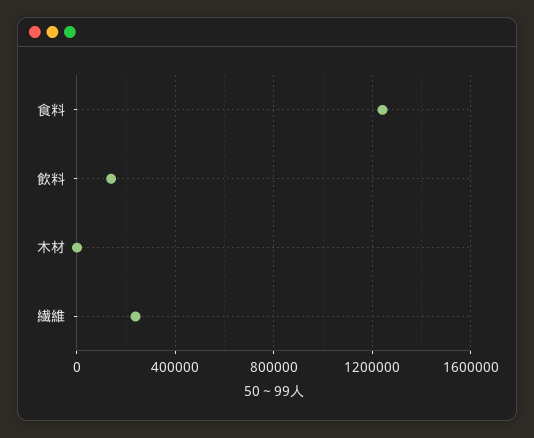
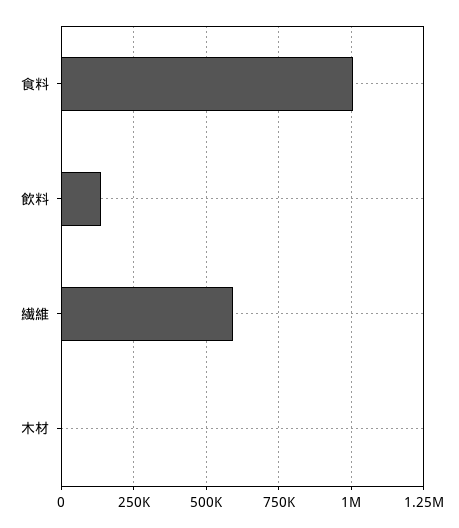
  {
-   "食料": 1250000,
+   "食料": 1000000,
    "飲料": 150000,
    "木材": 0,
-   "繊維": 250000
+   "繊維": 600000
  }

